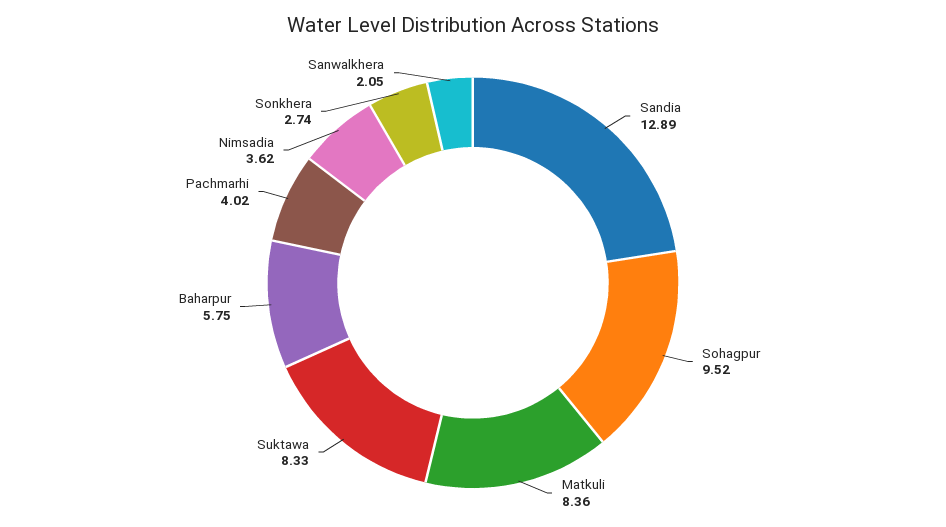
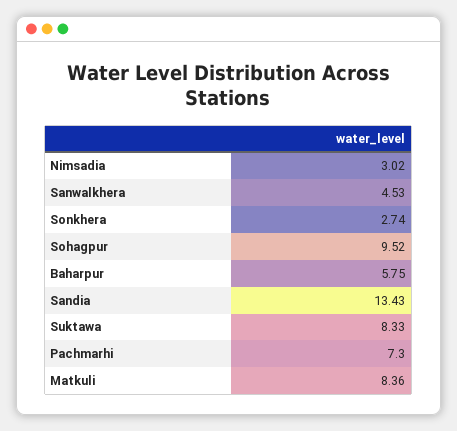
  {
-   "Sandia": 12.89,
+   "Sandia": 13.43,
    "Sohagpur": 9.52,
    "Matkuli": 8.36,
    "Suktawa": 8.33,
    "Baharpur": 5.75,
-   "Pachmarhi": 4.02,
+   "Pachmarhi": 7.3,
-   "Nimsadia": 3.62,
+   "Nimsadia": 3.02,
    "Sonkhera": 2.74,
-   "Sanwalkhera": 2.05
+   "Sanwalkhera": 4.53
  }

